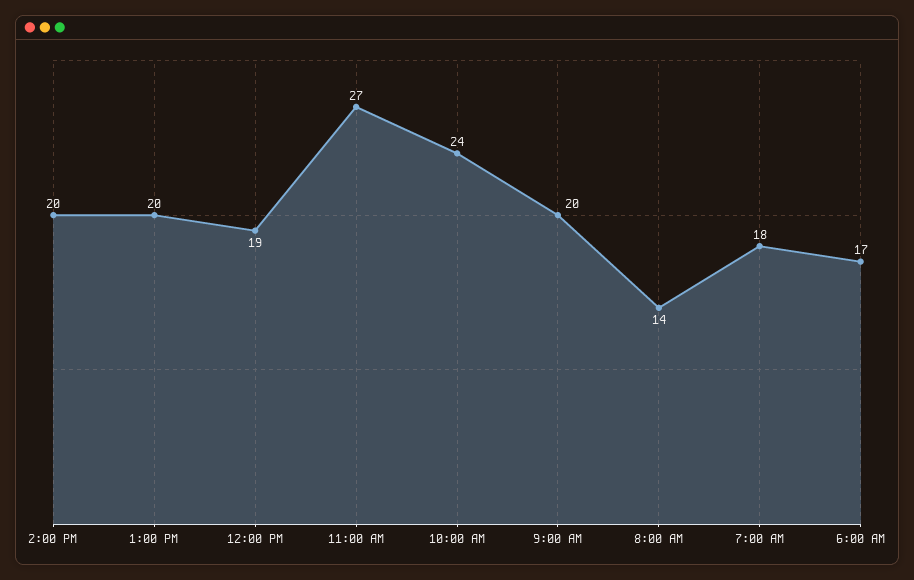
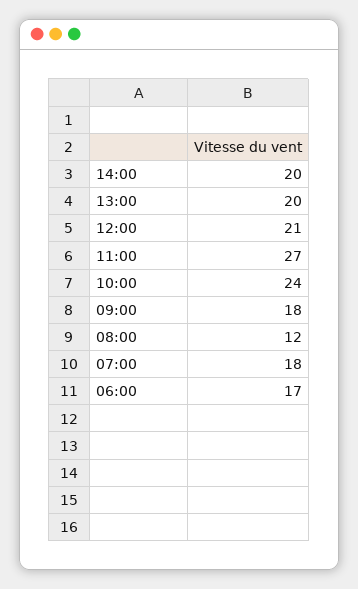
  {
    "2:00 PM": 20,
    "1:00 PM": 20,
-   "12:00 PM": 19,
+   "12:00 PM": 21,
    "11:00 AM": 27,
    "10:00 AM": 24,
-   "9:00 AM": 20,
+   "9:00 AM": 18,
-   "8:00 AM": 14,
+   "8:00 AM": 12,
    "7:00 AM": 18,
    "6:00 AM": 17
  }

